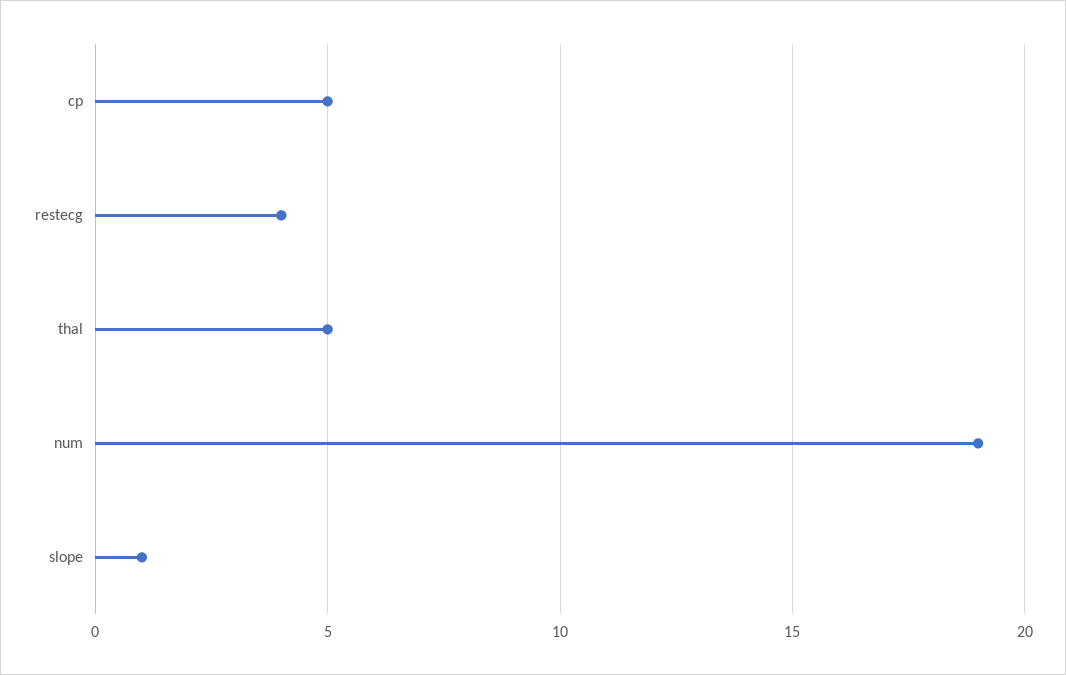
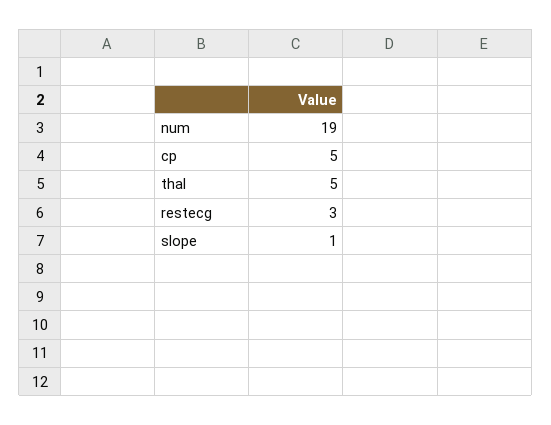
  {
    "cp": 5,
-   "restecg": 4,
+   "restecg": 3,
    "thal": 5,
    "num": 19,
    "slope": 1
  }

